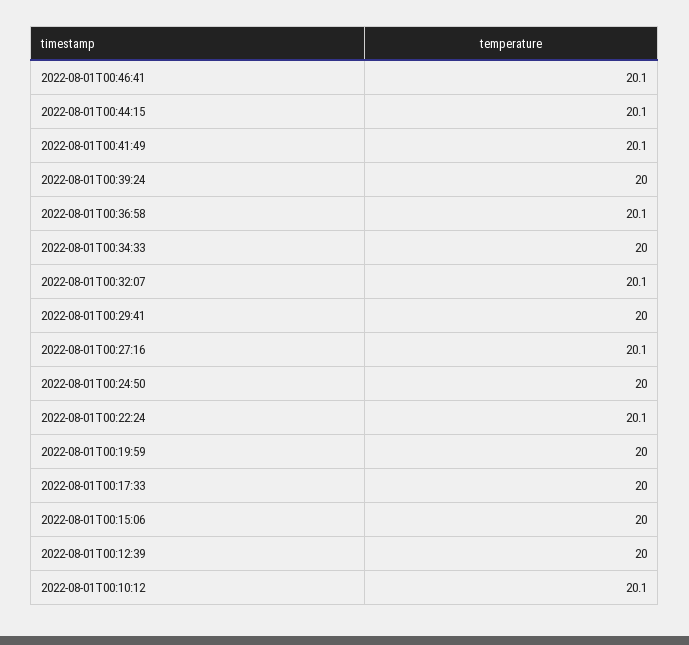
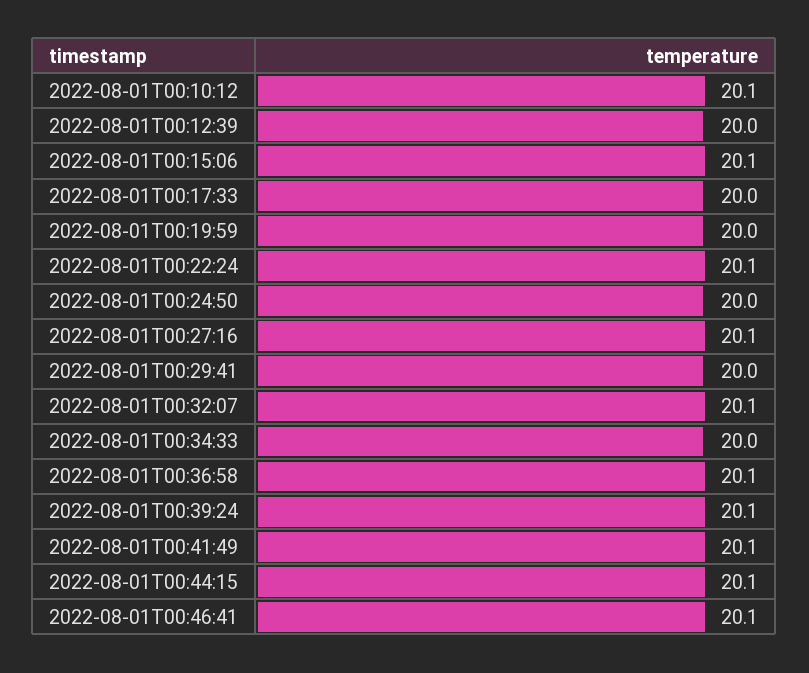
  {
    "2022-08-01T00:46:41": 20.1,
    "2022-08-01T00:44:15": 20.1,
    "2022-08-01T00:41:49": 20.1,
-   "2022-08-01T00:39:24": 20,
+   "2022-08-01T00:39:24": 20.1,
    "2022-08-01T00:36:58": 20.1,
    "2022-08-01T00:34:33": 20,
    "2022-08-01T00:32:07": 20.1,
    "2022-08-01T00:29:41": 20,
    "2022-08-01T00:27:16": 20.1,
    "2022-08-01T00:24:50": 20,
    "2022-08-01T00:22:24": 20.1,
    "2022-08-01T00:19:59": 20,
    "2022-08-01T00:17:33": 20,
-   "2022-08-01T00:15:06": 20,
+   "2022-08-01T00:15:06": 20.1,
    "2022-08-01T00:12:39": 20,
    "2022-08-01T00:10:12": 20.1
  }

